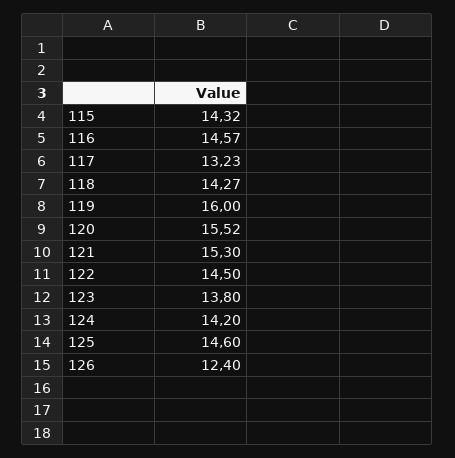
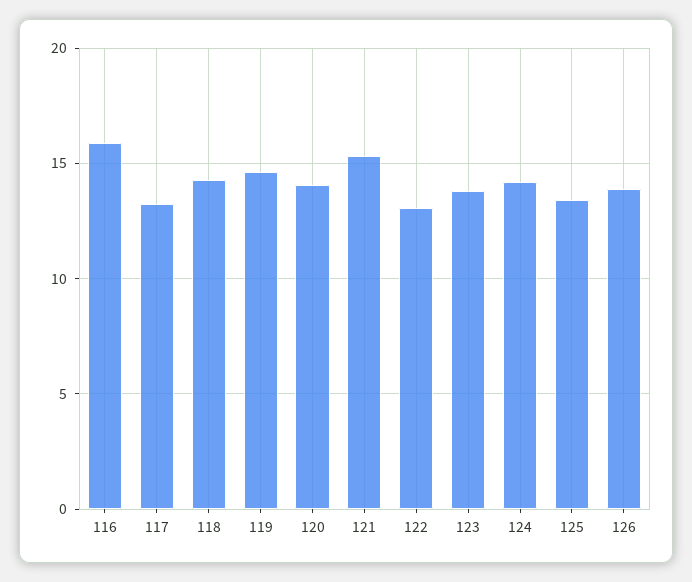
  {
-   "115": 14.32,
-   "116": 14.57,
+   "116": 16,
    "117": 13.23,
    "118": 14.27,
-   "119": 16,
+   "119": 14.5,
-   "120": 15.52,
+   "120": 14,
    "121": 15.3,
-   "122": 14.5,
+   "122": 13,
    "123": 13.8,
    "124": 14.2,
-   "125": 14.6,
+   "125": 13.5,
-   "126": 12.4
+   "126": 14
  }

